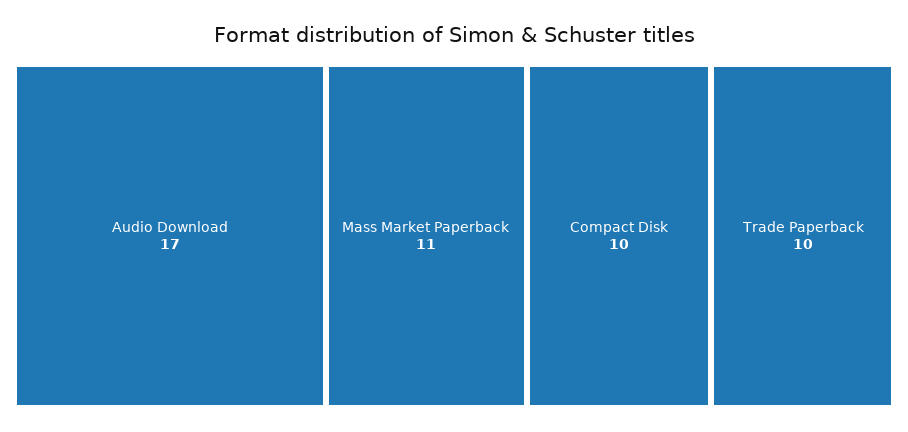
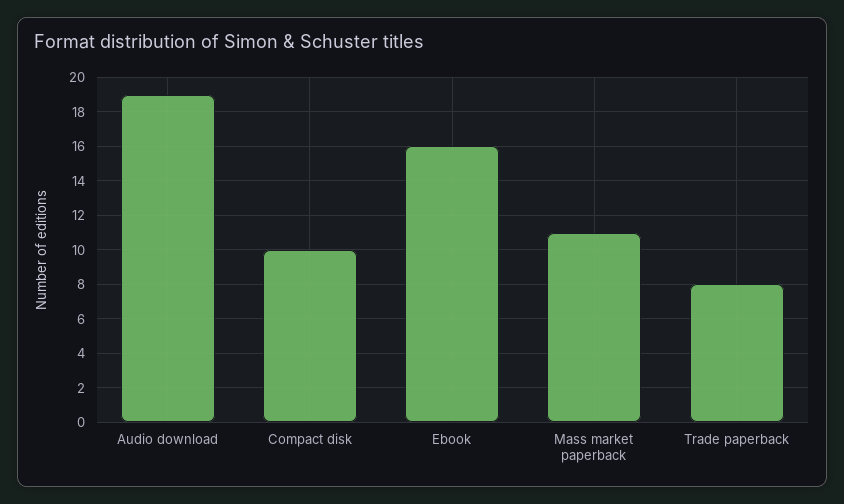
  {
-   "Audio Download": 17,
+   "Audio Download": 19,
    "Mass Market Paperback": 11,
    "Compact Disk": 10,
-   "Trade Paperback": 10
+   "Trade Paperback": 8,
+   "Ebook": 16
  }

